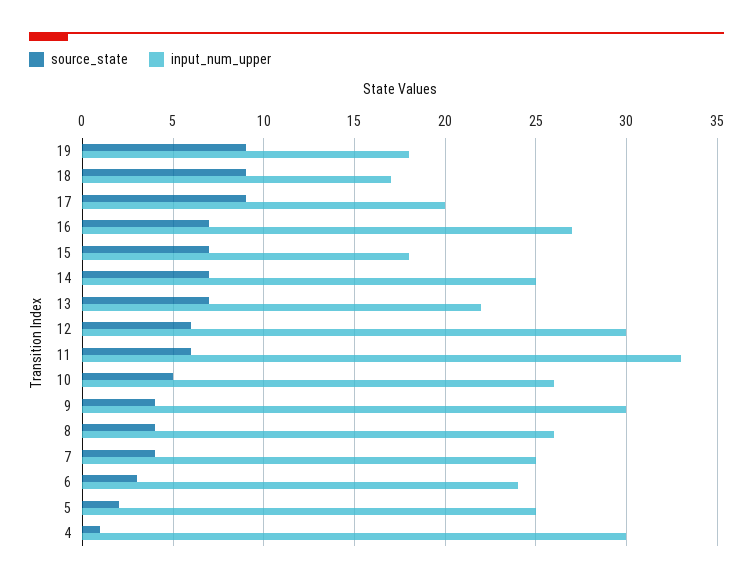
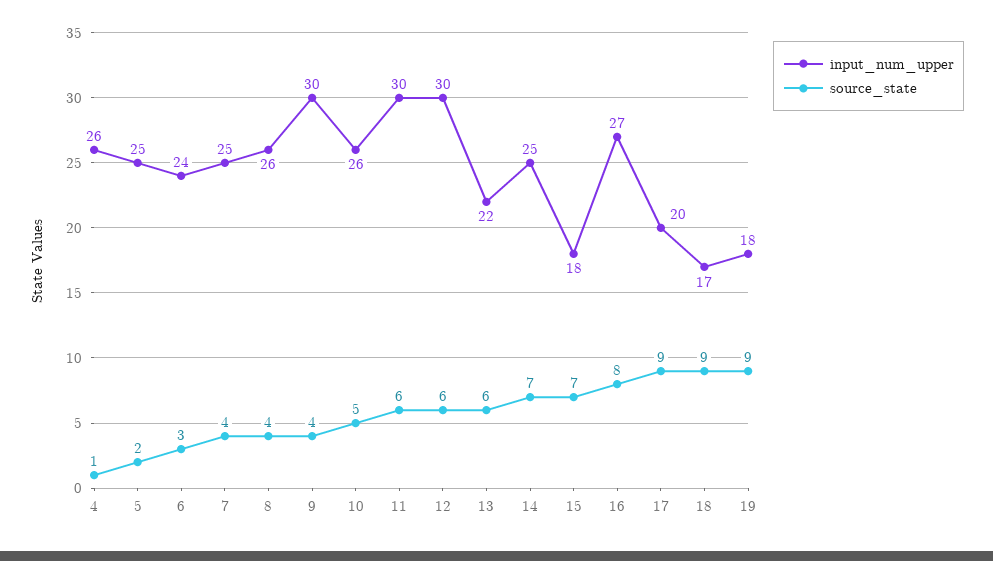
  {
    "source_state": {
      "19": 9,
      "18": 9,
      "17": 9,
-     "16": 7,
+     "16": 8,
      "15": 7,
      "14": 7,
-     "13": 7,
+     "13": 6,
      "12": 6,
      "11": 6,
      "10": 5,
      "9": 4,
      "8": 4,
      "7": 4,
      "6": 3,
      "5": 2,
      "4": 1
    },
    "input_num_upper": {
      "19": 18,
      "18": 17,
      "17": 20,
      "16": 27,
      "15": 18,
      "14": 25,
      "13": 22,
      "12": 30,
-     "11": 33,
+     "11": 30,
      "10": 26,
      "9": 30,
      "8": 26,
      "7": 25,
      "6": 24,
      "5": 25,
-     "4": 30
+     "4": 26
    }
  }

